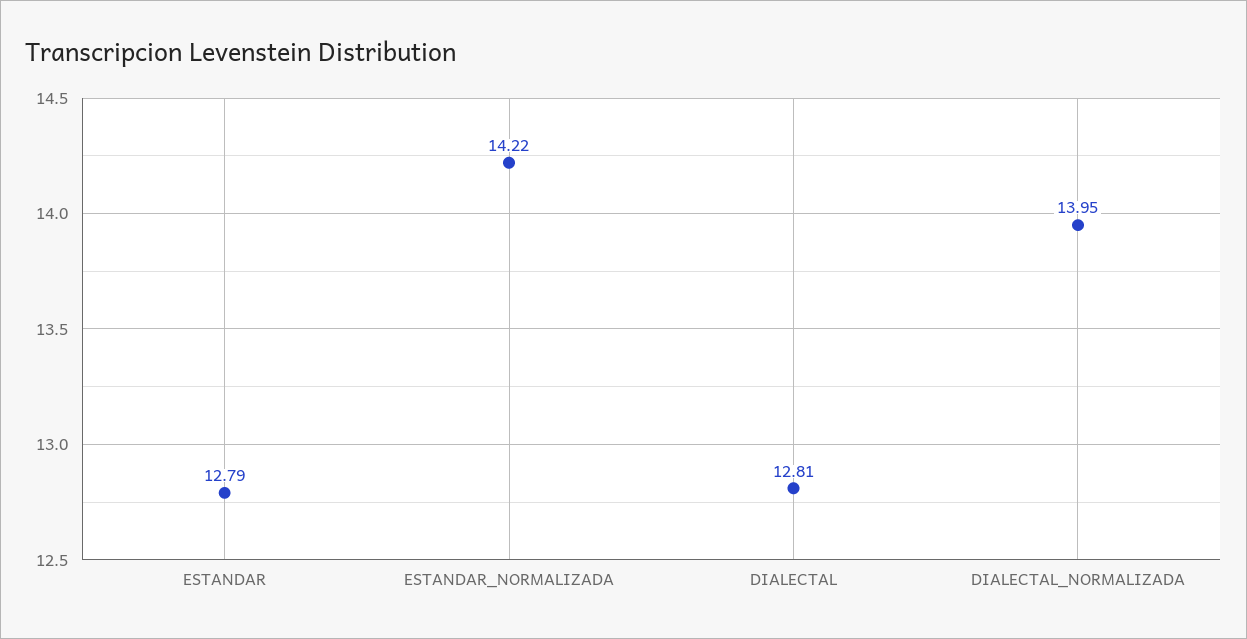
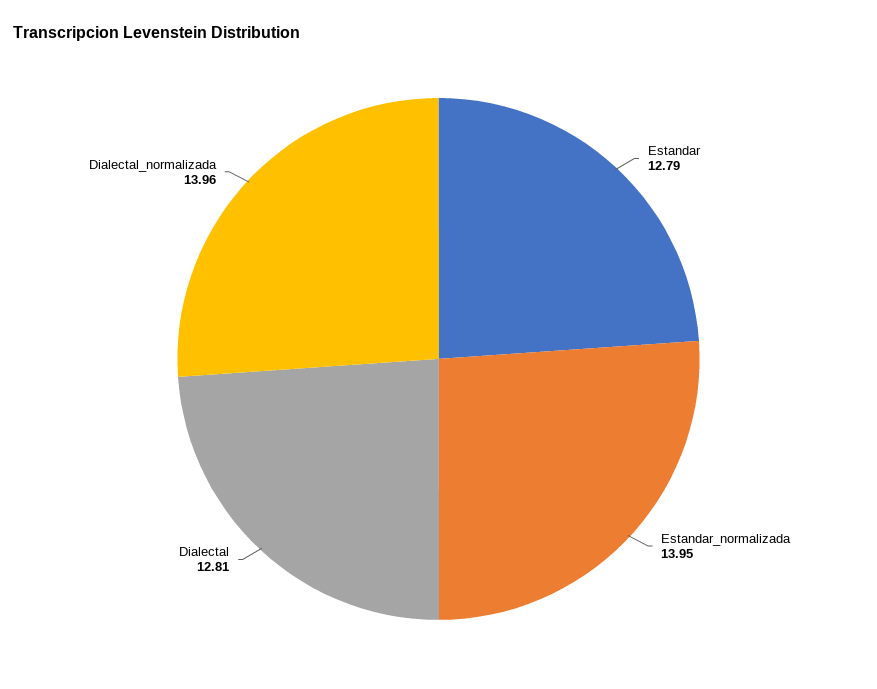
  {
    "ESTANDAR": 12.79,
-   "ESTANDAR_NORMALIZADA": 14.22,
+   "ESTANDAR_NORMALIZADA": 13.95,
    "DIALECTAL": 12.81,
-   "DIALECTAL_NORMALIZADA": 13.95
+   "DIALECTAL_NORMALIZADA": 13.96
  }

